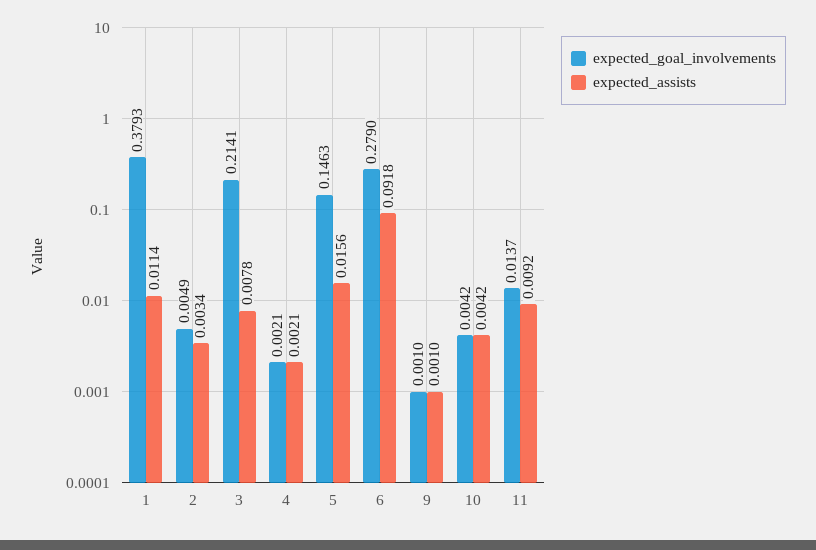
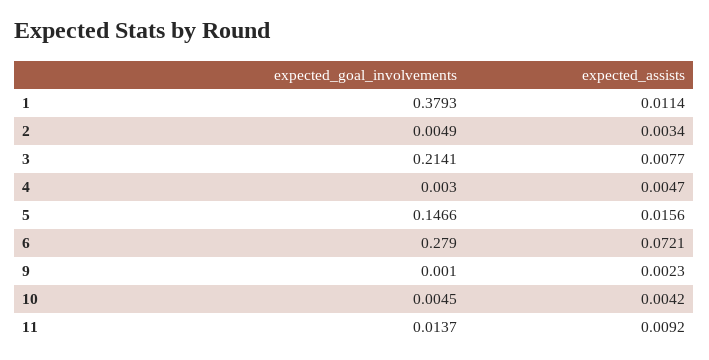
  {
    "expected_goal_involvements": {
      "1": 0.3793,
      "2": 0.0049,
      "3": 0.2141,
-     "4": 0.0021,
+     "4": 0.003,
-     "5": 0.1463,
+     "5": 0.1466,
      "6": 0.279,
      "9": 0.001,
-     "10": 0.0042,
+     "10": 0.0045,
      "11": 0.0137
    },
    "expected_assists": {
      "1": 0.0114,
      "2": 0.0034,
-     "3": 0.0078,
+     "3": 0.0077,
-     "4": 0.0021,
+     "4": 0.0047,
      "5": 0.0156,
-     "6": 0.0918,
+     "6": 0.0721,
-     "9": 0.001,
+     "9": 0.0023,
      "10": 0.0042,
      "11": 0.0092
    }
  }

